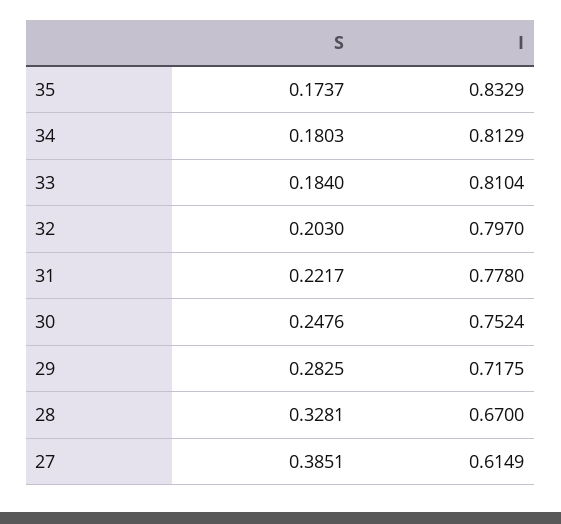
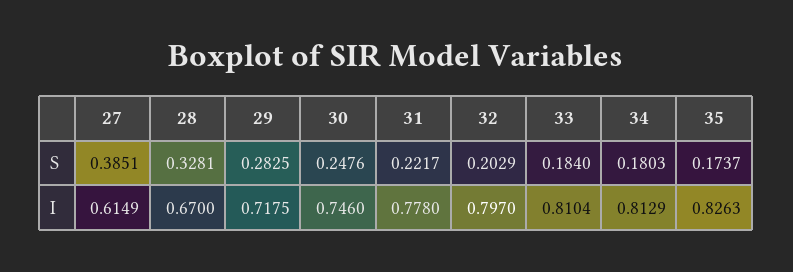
  {
    "S": {
      "35": 0.1737,
      "34": 0.1803,
      "33": 0.184,
-     "32": 0.203,
+     "32": 0.2029,
      "31": 0.2217,
      "30": 0.2476,
      "29": 0.2825,
      "28": 0.3281,
      "27": 0.3851
    },
    "I": {
-     "35": 0.8329,
+     "35": 0.8263,
      "34": 0.8129,
      "33": 0.8104,
      "32": 0.797,
      "31": 0.778,
-     "30": 0.7524,
+     "30": 0.746,
      "29": 0.7175,
      "28": 0.67,
      "27": 0.6149
    }
  }

